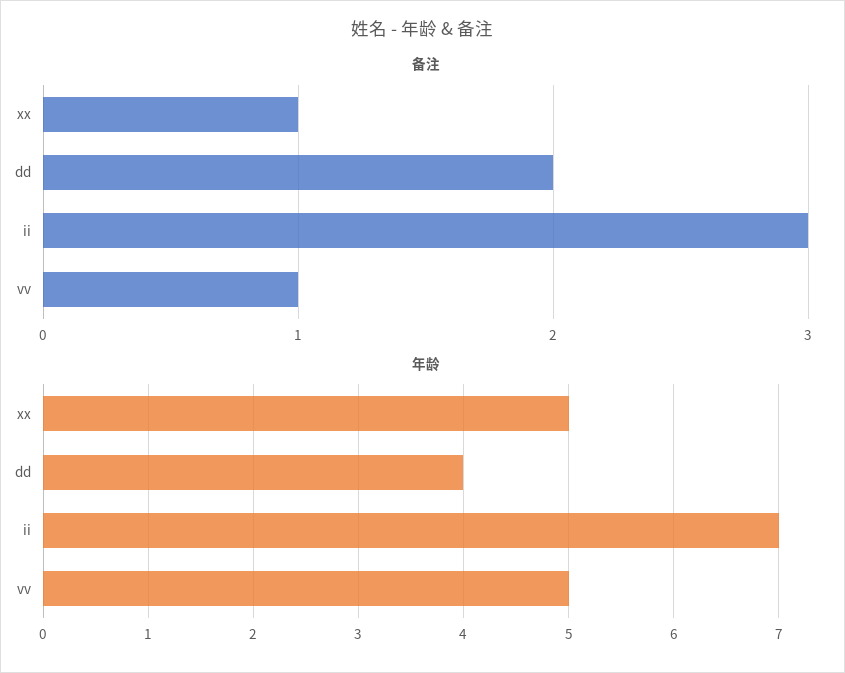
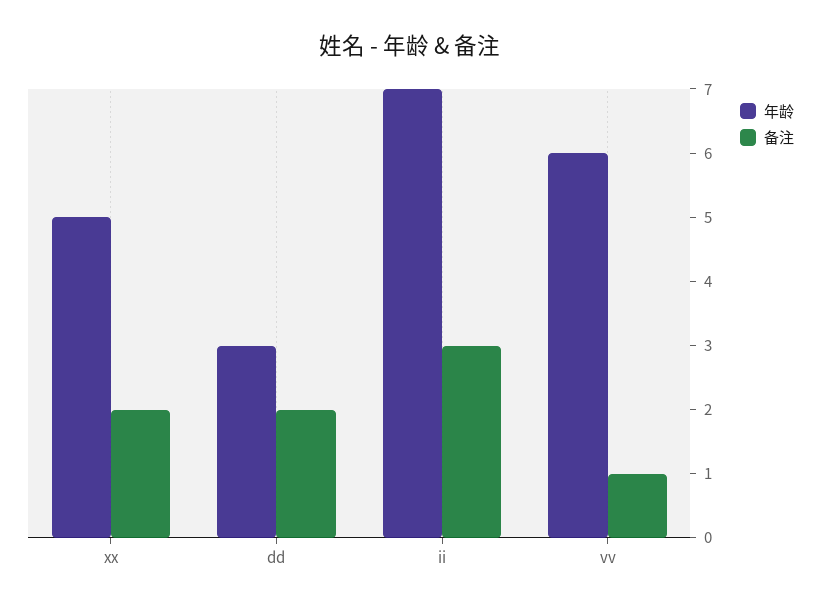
  {
    "备注": {
-     "xx": 1,
+     "xx": 2,
      "dd": 2,
      "ii": 3,
      "vv": 1
    },
    "年龄": {
      "xx": 5,
-     "dd": 4,
+     "dd": 3,
      "ii": 7,
-     "vv": 5
+     "vv": 6
    }
  }

